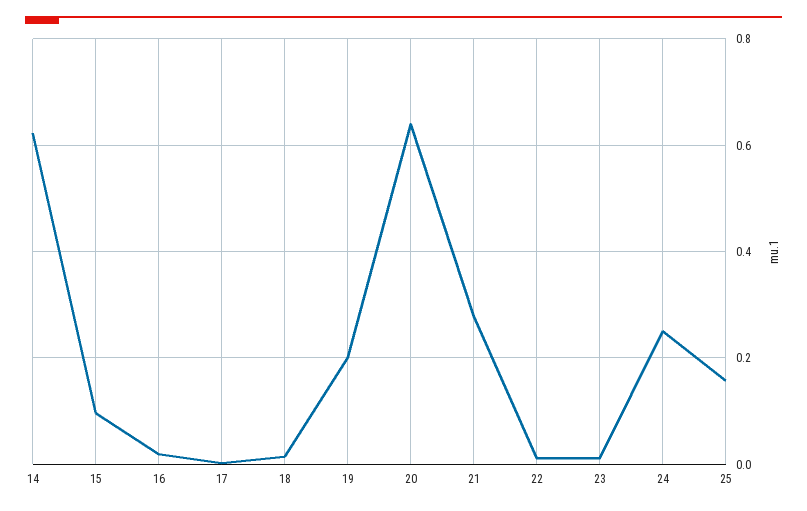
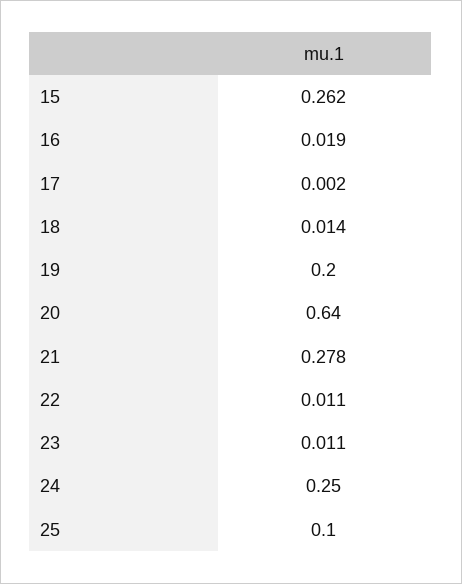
  {
-   "14": 0.62,
-   "15": 0.1,
+   "15": 0.262,
    "16": 0.019,
    "17": 0.002,
    "18": 0.014,
    "19": 0.2,
    "20": 0.64,
    "21": 0.278,
    "22": 0.011,
    "23": 0.011,
    "24": 0.25,
-   "25": 0.16
+   "25": 0.1
  }

